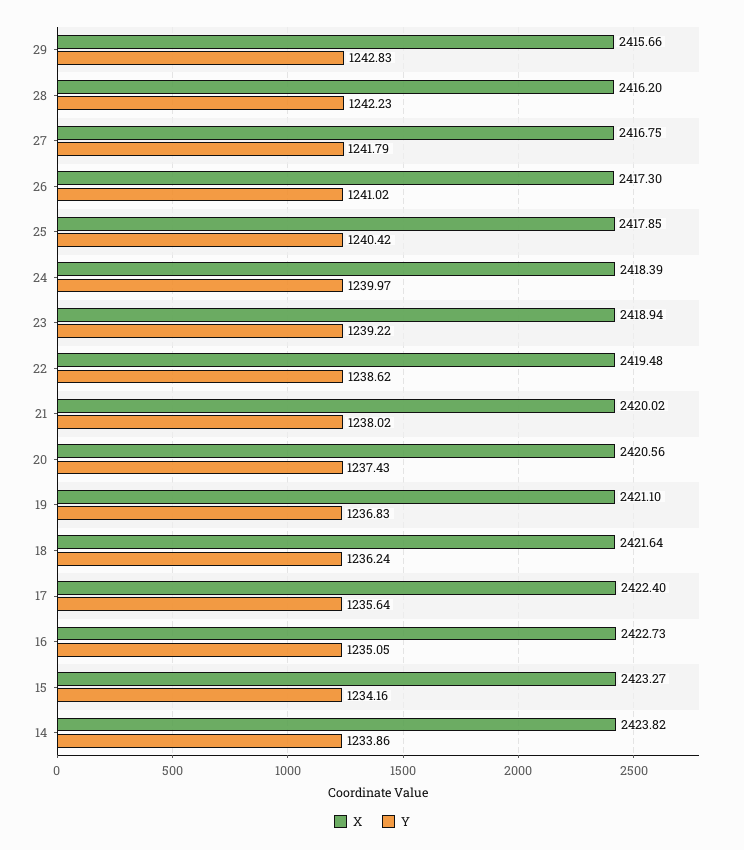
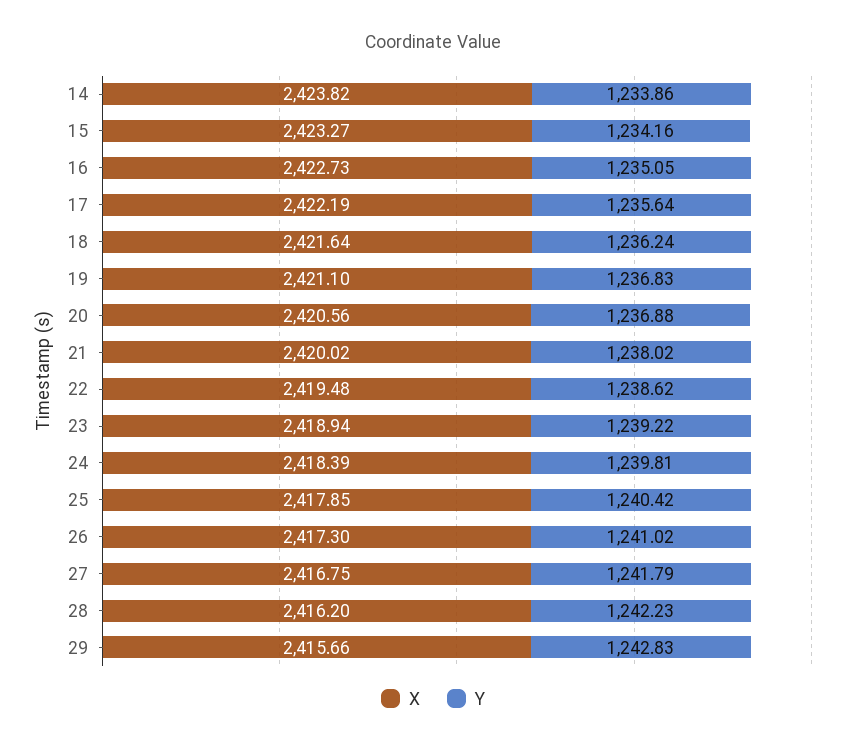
  {
    "X": {
      "29": 2415.66,
      "28": 2416.2,
      "27": 2416.75,
      "26": 2417.3,
      "25": 2417.85,
      "24": 2418.39,
      "23": 2418.94,
      "22": 2419.48,
      "21": 2420.02,
      "20": 2420.56,
      "19": 2421.1,
      "18": 2421.64,
-     "17": 2422.4,
+     "17": 2422.19,
      "16": 2422.73,
      "15": 2423.27,
      "14": 2423.82
    },
    "Y": {
      "29": 1242.83,
      "28": 1242.23,
      "27": 1241.79,
      "26": 1241.02,
      "25": 1240.42,
-     "24": 1239.97,
+     "24": 1239.81,
      "23": 1239.22,
      "22": 1238.62,
      "21": 1238.02,
-     "20": 1237.43,
+     "20": 1236.88,
      "19": 1236.83,
      "18": 1236.24,
      "17": 1235.64,
      "16": 1235.05,
      "15": 1234.16,
      "14": 1233.86
    }
  }

